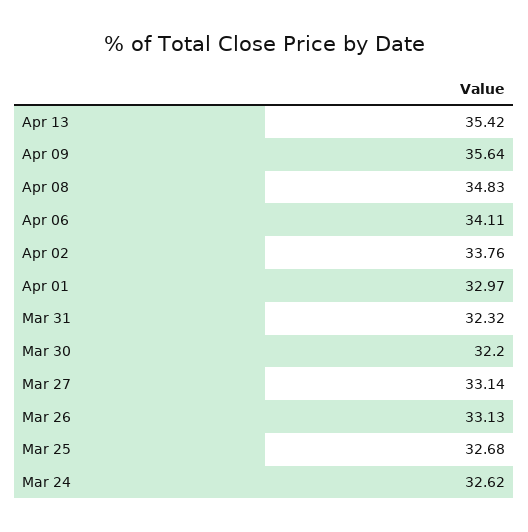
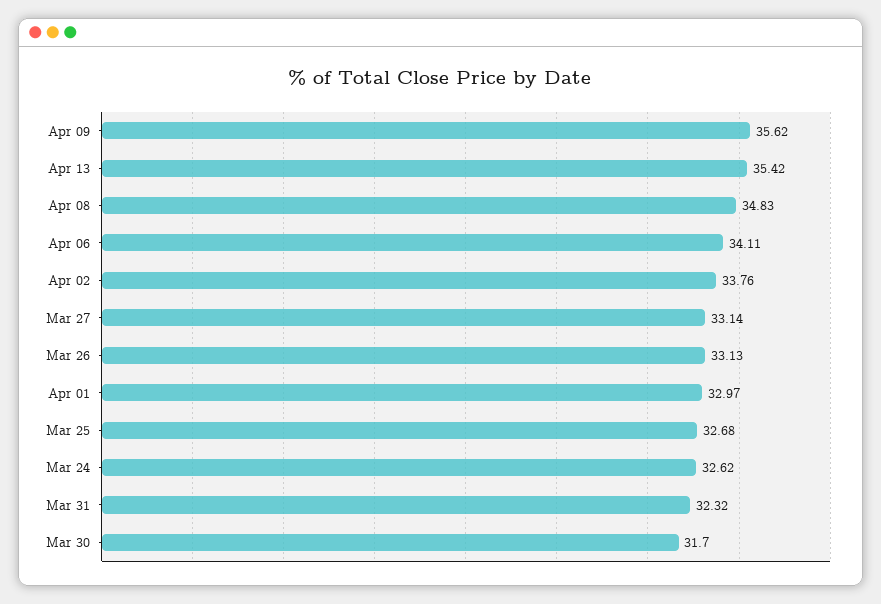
  {
    "Apr 13": 35.42,
-   "Apr 09": 35.64,
+   "Apr 09": 35.62,
    "Apr 08": 34.83,
    "Apr 06": 34.11,
    "Apr 02": 33.76,
    "Apr 01": 32.97,
    "Mar 31": 32.32,
-   "Mar 30": 32.2,
+   "Mar 30": 31.7,
    "Mar 27": 33.14,
    "Mar 26": 33.13,
    "Mar 25": 32.68,
    "Mar 24": 32.62
  }

